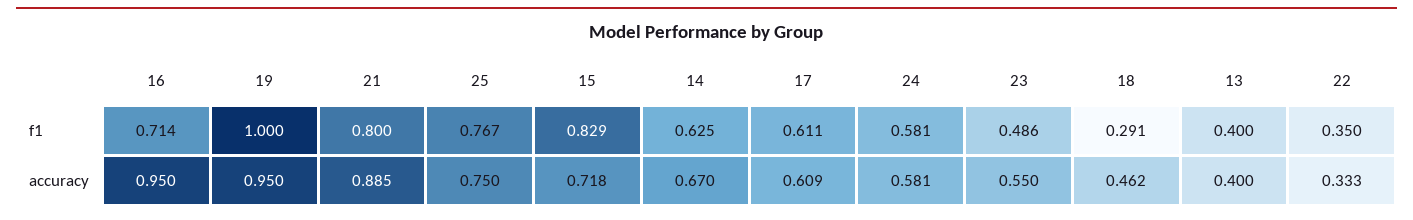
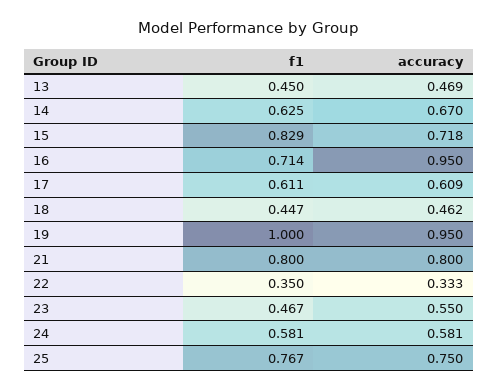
  {
    "16": {
      "f1": 0.714,
      "accuracy": 0.95
    },
    "19": {
      "f1": 1,
      "accuracy": 0.95
    },
    "21": {
      "f1": 0.8,
-     "accuracy": 0.885
+     "accuracy": 0.8
    },
    "25": {
      "f1": 0.767,
      "accuracy": 0.75
    },
    "15": {
      "f1": 0.829,
      "accuracy": 0.718
    },
    "14": {
      "f1": 0.625,
      "accuracy": 0.67
    },
    "17": {
      "f1": 0.611,
      "accuracy": 0.609
    },
    "24": {
      "f1": 0.581,
      "accuracy": 0.581
    },
    "23": {
-     "f1": 0.486,
+     "f1": 0.467,
      "accuracy": 0.55
    },
    "18": {
-     "f1": 0.291,
+     "f1": 0.447,
      "accuracy": 0.462
    },
    "13": {
-     "f1": 0.4,
+     "f1": 0.45,
-     "accuracy": 0.4
+     "accuracy": 0.469
    },
    "22": {
      "f1": 0.35,
      "accuracy": 0.333
    }
  }

